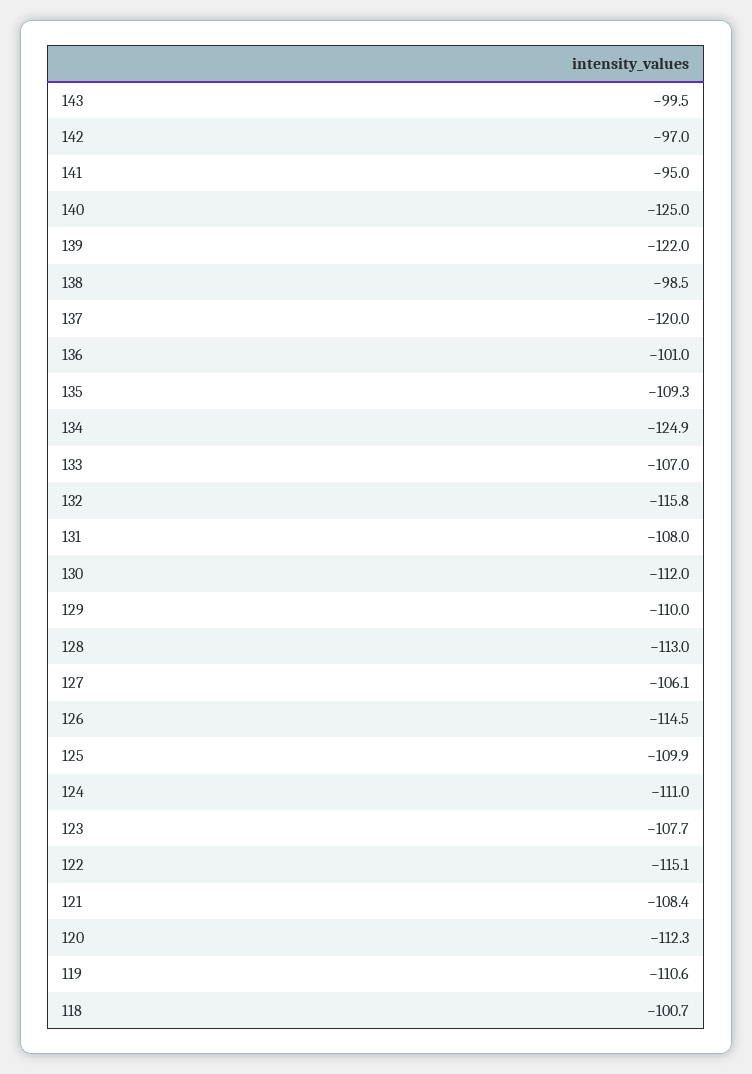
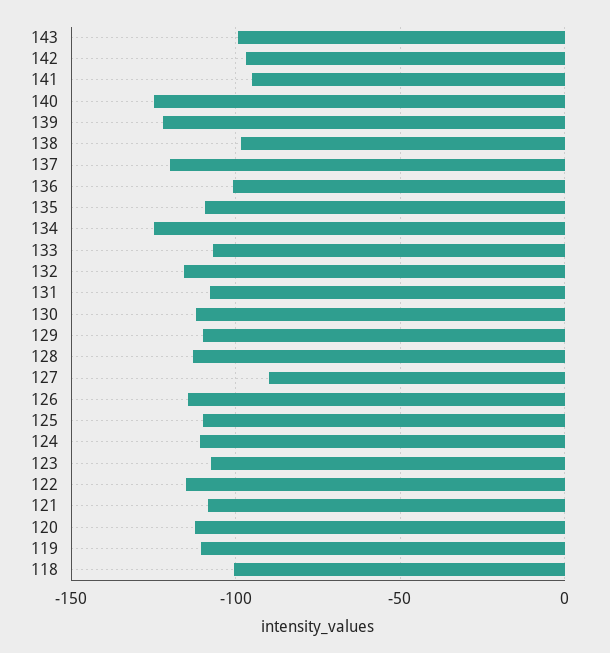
  {
    "143": -99.5,
    "142": -97,
    "141": -95,
    "140": -125,
    "139": -122,
    "138": -98.5,
    "137": -120,
    "136": -101,
    "135": -109.3,
    "134": -124.9,
    "133": -107,
    "132": -115.8,
    "131": -108,
    "130": -112,
    "129": -110,
    "128": -113,
-   "127": -106.1,
+   "127": -90,
    "126": -114.5,
    "125": -109.9,
    "124": -111,
    "123": -107.7,
    "122": -115.1,
    "121": -108.4,
    "120": -112.3,
    "119": -110.6,
    "118": -100.7
  }

